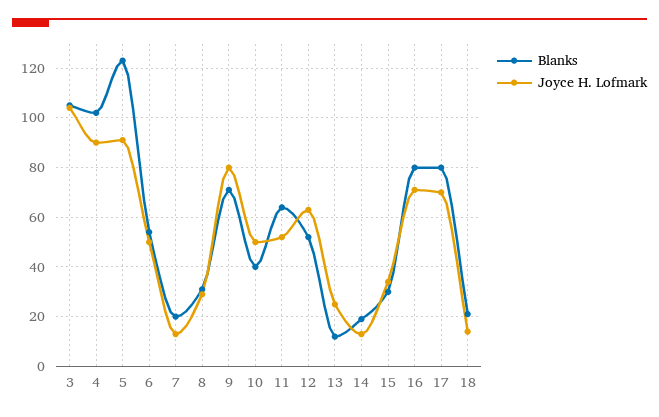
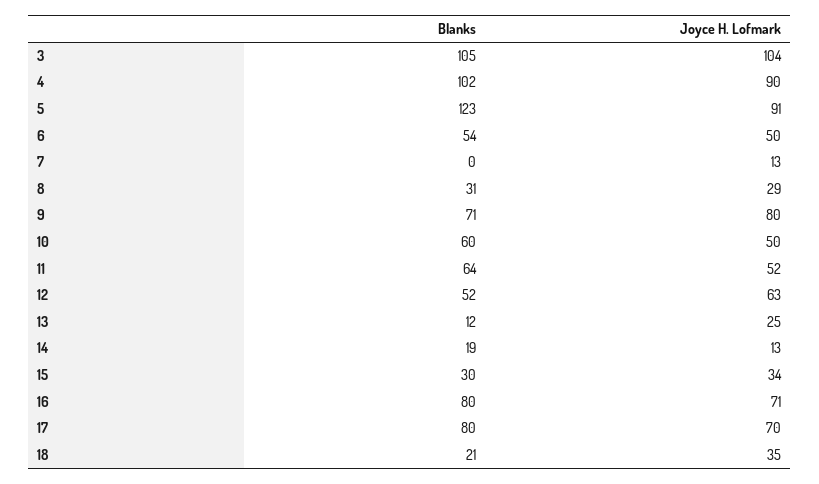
  {
    "Blanks": {
      "3": 105,
      "4": 102,
      "5": 123,
      "6": 54,
-     "7": 20,
+     "7": 0,
      "8": 31,
      "9": 71,
-     "10": 40,
+     "10": 60,
      "11": 64,
      "12": 52,
      "13": 12,
      "14": 19,
      "15": 30,
      "16": 80,
      "17": 80,
      "18": 21
    },
    "Joyce H. Lofmark": {
      "3": 104,
      "4": 90,
      "5": 91,
      "6": 50,
      "7": 13,
      "8": 29,
      "9": 80,
      "10": 50,
      "11": 52,
      "12": 63,
      "13": 25,
      "14": 13,
      "15": 34,
      "16": 71,
      "17": 70,
-     "18": 15
+     "18": 35
    }
  }

